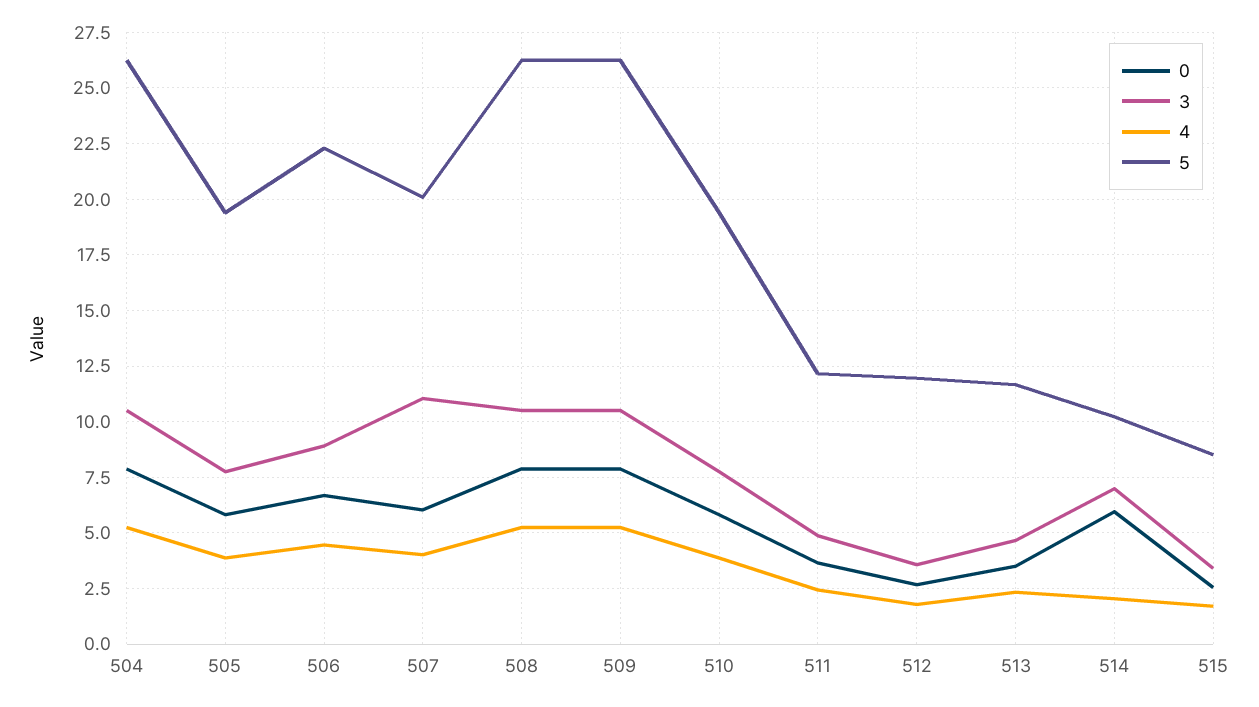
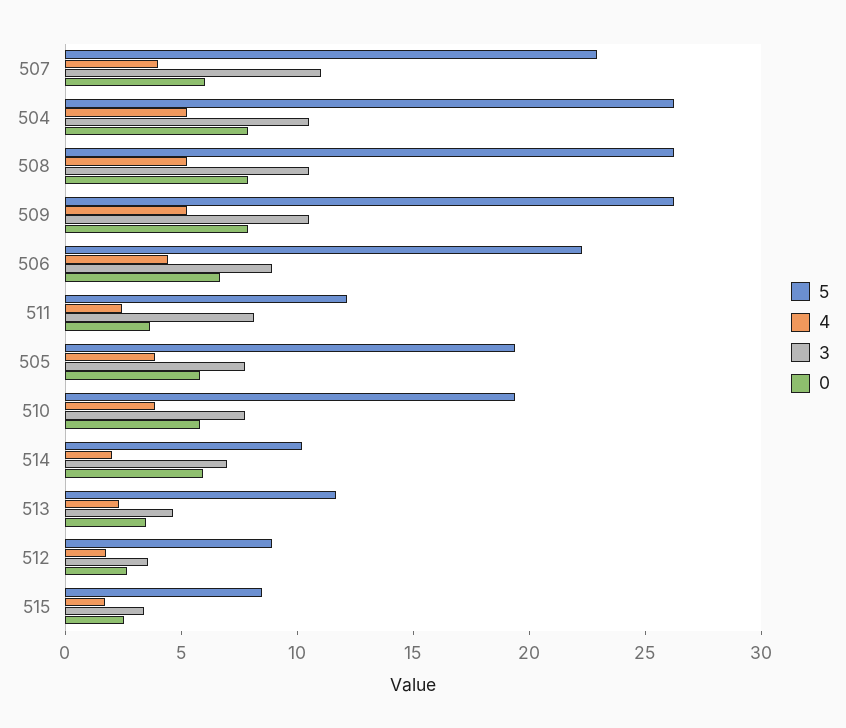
  {
    "0": {
      "504": 8,
      "505": 6,
      "506": 6.5,
      "507": 6,
      "508": 8,
      "509": 8,
      "510": 6,
      "511": 3.5,
      "512": 2.5,
      "513": 3.5,
      "514": 6,
      "515": 2.5
    },
    "3": {
      "504": 10.5,
      "505": 8,
      "506": 9,
      "507": 11,
      "508": 10.5,
      "509": 10.5,
      "510": 8,
-     "511": 5,
+     "511": 8,
      "512": 3.5,
      "513": 4.5,
      "514": 7,
      "515": 3.5
    },
    "4": {
      "504": 5.5,
      "505": 4,
      "506": 4.5,
      "507": 4,
      "508": 5.5,
      "509": 5.5,
      "510": 4,
      "511": 2.5,
      "512": 2,
      "513": 2.5,
      "514": 2,
      "515": 1.5
    },
    "5": {
      "504": 26.5,
      "505": 19.5,
      "506": 22.5,
-     "507": 20,
+     "507": 23,
      "508": 26.5,
      "509": 26.5,
      "510": 19.5,
      "511": 12,
-     "512": 12,
+     "512": 9,
      "513": 11.5,
      "514": 10,
      "515": 8.5
    }
  }

